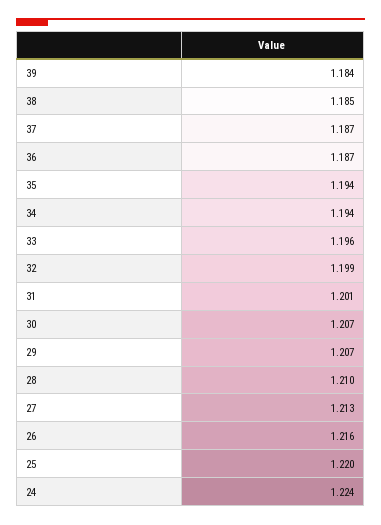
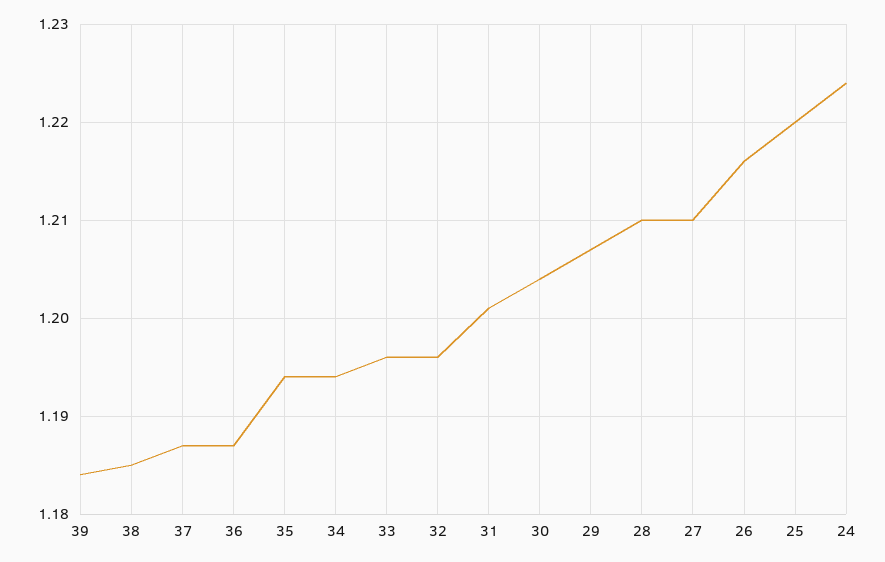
  {
    "39": 1.184,
    "38": 1.185,
    "37": 1.187,
    "36": 1.187,
    "35": 1.194,
    "34": 1.194,
    "33": 1.196,
-   "32": 1.199,
+   "32": 1.196,
    "31": 1.201,
-   "30": 1.207,
+   "30": 1.204,
    "29": 1.207,
    "28": 1.21,
-   "27": 1.213,
+   "27": 1.21,
    "26": 1.216,
    "25": 1.22,
    "24": 1.224
  }

